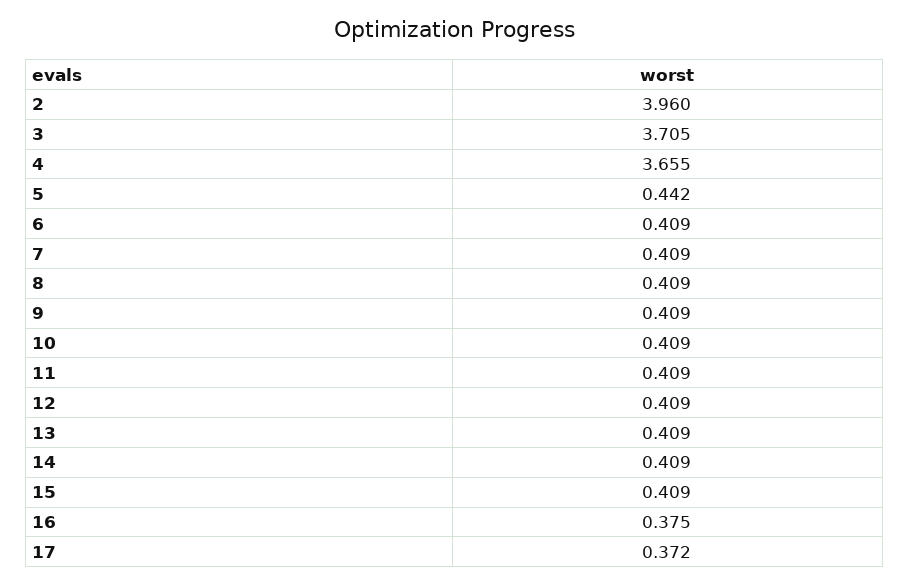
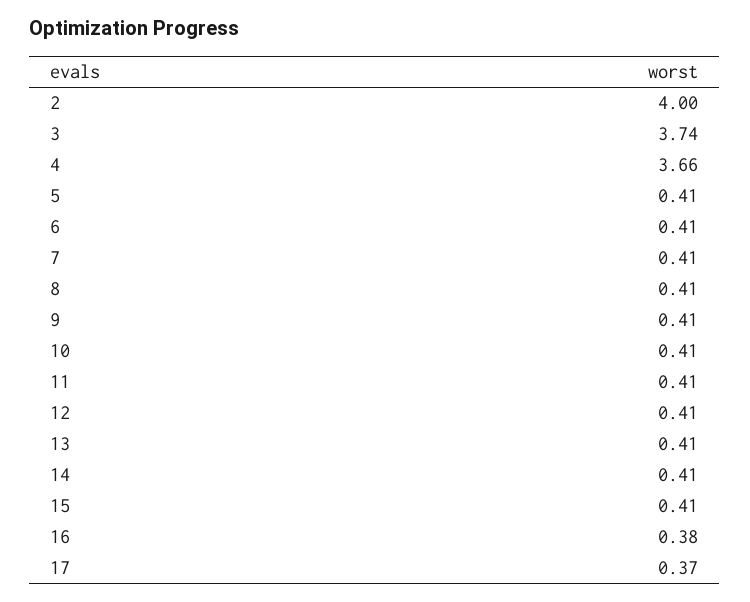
  {
-   "2": 3.96,
+   "2": 4,
-   "3": 3.705,
+   "3": 3.74,
    "4": 3.655,
-   "5": 0.442,
+   "5": 0.41,
    "6": 0.409,
    "7": 0.409,
    "8": 0.409,
    "9": 0.409,
    "10": 0.409,
    "11": 0.409,
    "12": 0.409,
    "13": 0.409,
    "14": 0.409,
    "15": 0.409,
    "16": 0.375,
    "17": 0.372
  }

